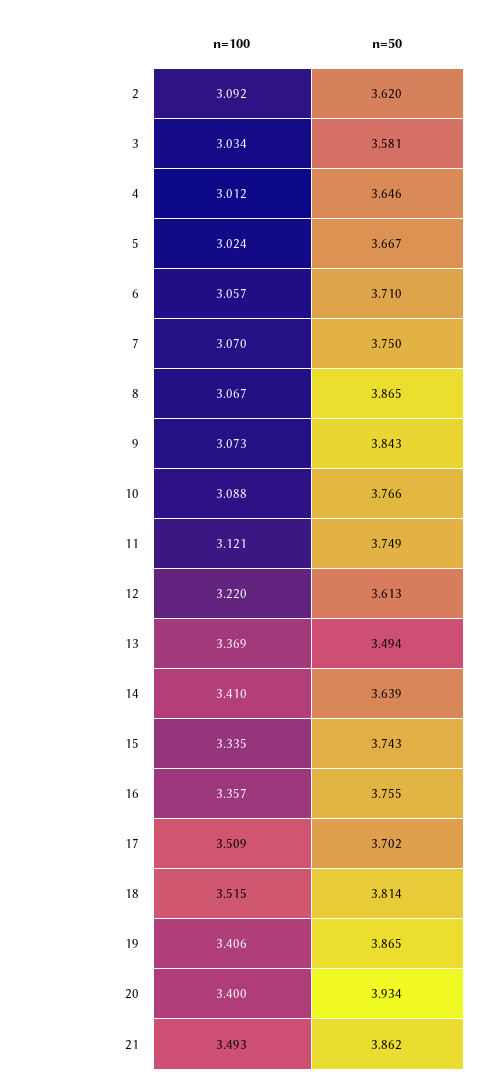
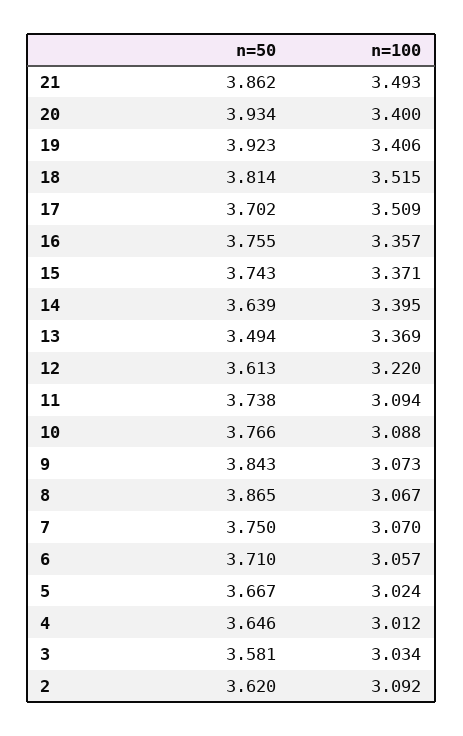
  {
    "n=100": {
      "2": 3.092,
      "3": 3.034,
      "4": 3.012,
      "5": 3.024,
      "6": 3.057,
      "7": 3.07,
      "8": 3.067,
      "9": 3.073,
      "10": 3.088,
-     "11": 3.121,
+     "11": 3.094,
      "12": 3.22,
      "13": 3.369,
-     "14": 3.41,
+     "14": 3.395,
-     "15": 3.335,
+     "15": 3.371,
      "16": 3.357,
      "17": 3.509,
      "18": 3.515,
      "19": 3.406,
      "20": 3.4,
      "21": 3.493
    },
    "n=50": {
      "2": 3.62,
      "3": 3.581,
      "4": 3.646,
      "5": 3.667,
      "6": 3.71,
      "7": 3.75,
      "8": 3.865,
      "9": 3.843,
      "10": 3.766,
-     "11": 3.749,
+     "11": 3.738,
      "12": 3.613,
      "13": 3.494,
      "14": 3.639,
      "15": 3.743,
      "16": 3.755,
      "17": 3.702,
      "18": 3.814,
-     "19": 3.865,
+     "19": 3.923,
      "20": 3.934,
      "21": 3.862
    }
  }

